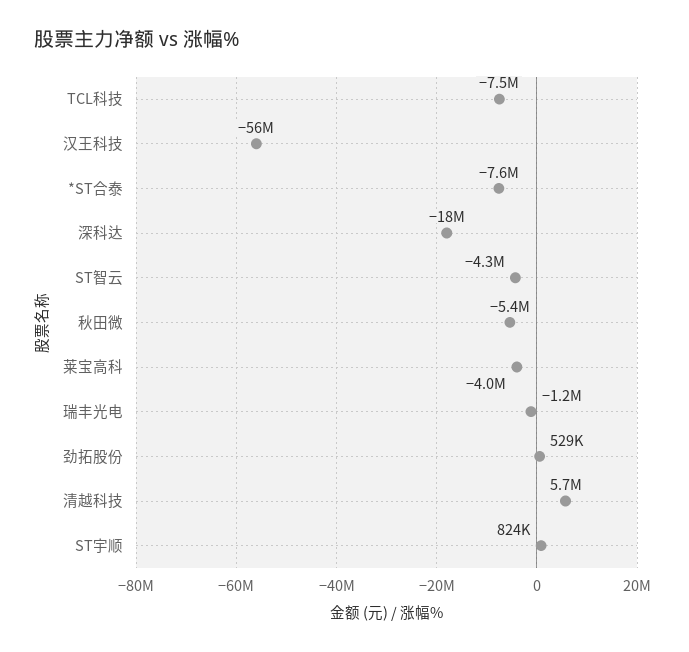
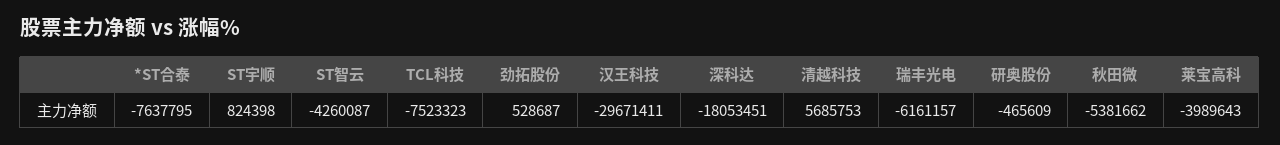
  {
    "TCL科技": -7523323,
-   "汉王科技": -56000000,
+   "汉王科技": -29671411,
    "*ST合泰": -7637795,
    "深科达": -18053451,
    "ST智云": -4260087,
    "秋田微": -5381662,
    "莱宝高科": -3989643,
-   "瑞丰光电": -1200000,
+   "瑞丰光电": -6161157,
    "劲拓股份": 528687,
    "清越科技": 5685753,
-   "ST宇顺": 824398
+   "ST宇顺": 824398,
+   "研奥股份": -465609
  }

